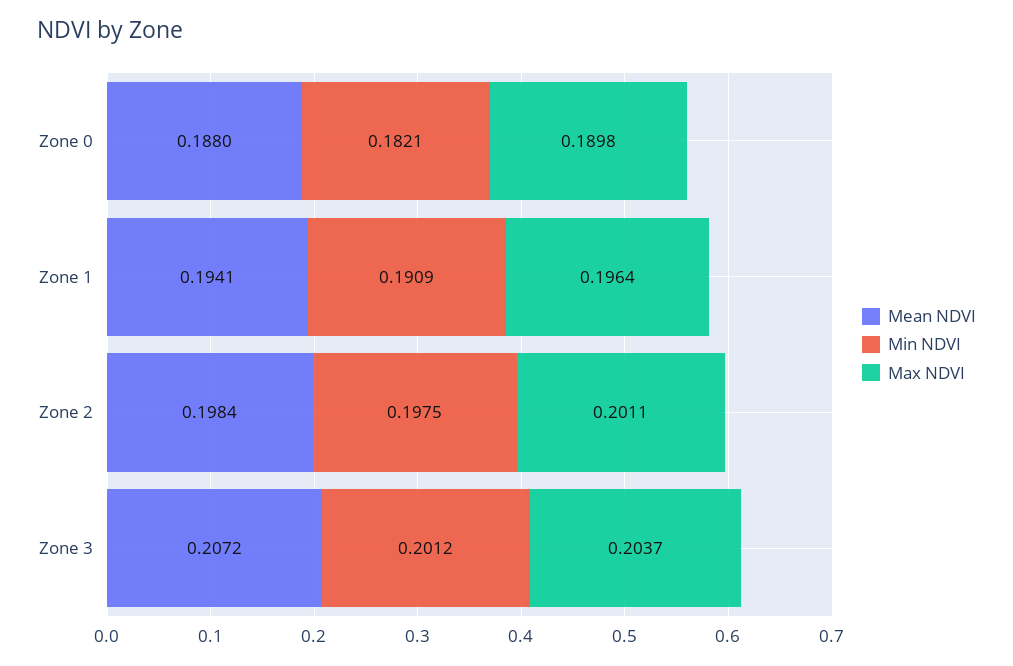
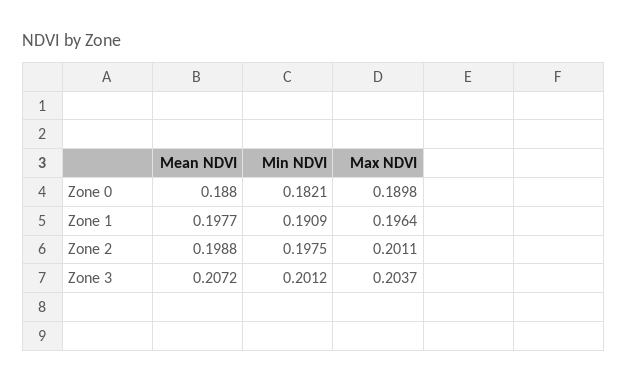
  {
    "Mean NDVI": {
      "Zone 0": 0.188,
-     "Zone 1": 0.1941,
+     "Zone 1": 0.1977,
-     "Zone 2": 0.1984,
+     "Zone 2": 0.1988,
      "Zone 3": 0.2072
    },
    "Min NDVI": {
      "Zone 0": 0.1821,
      "Zone 1": 0.1909,
      "Zone 2": 0.1975,
      "Zone 3": 0.2012
    },
    "Max NDVI": {
      "Zone 0": 0.1898,
      "Zone 1": 0.1964,
      "Zone 2": 0.2011,
      "Zone 3": 0.2037
    }
  }

